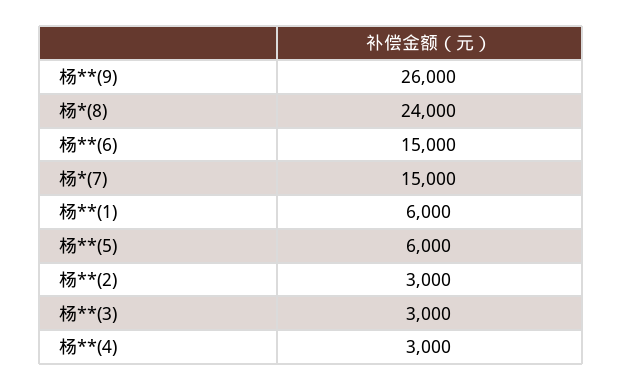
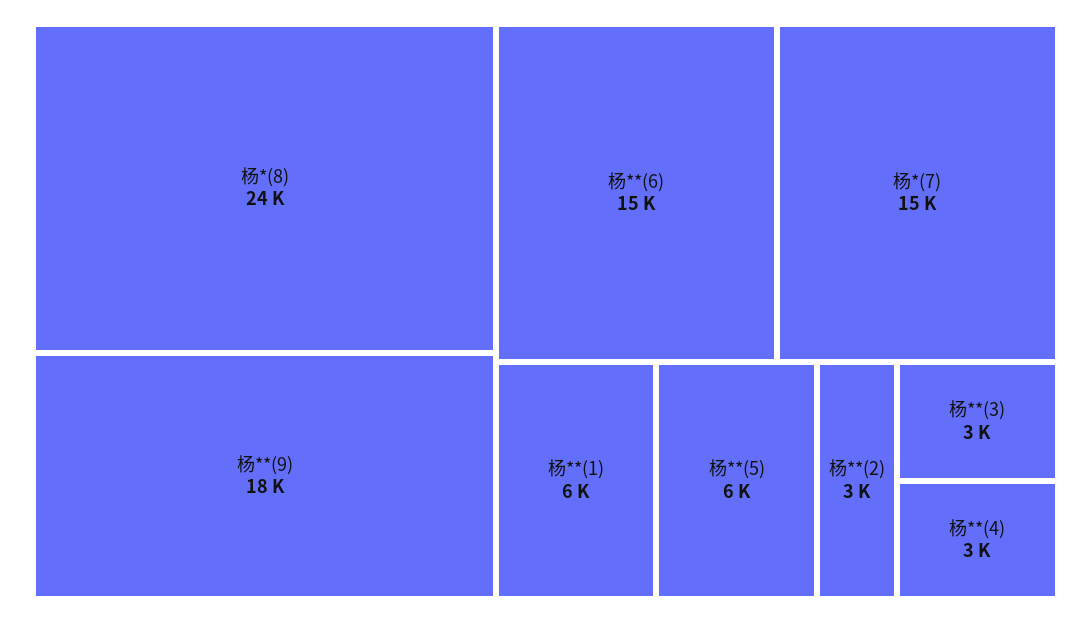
  {
-   "杨**(9)": 26000,
+   "杨**(9)": 18000,
    "杨*(8)": 24000,
    "杨**(6)": 15000,
    "杨*(7)": 15000,
    "杨**(1)": 6000,
    "杨**(5)": 6000,
    "杨**(2)": 3000,
    "杨**(3)": 3000,
    "杨**(4)": 3000
  }

